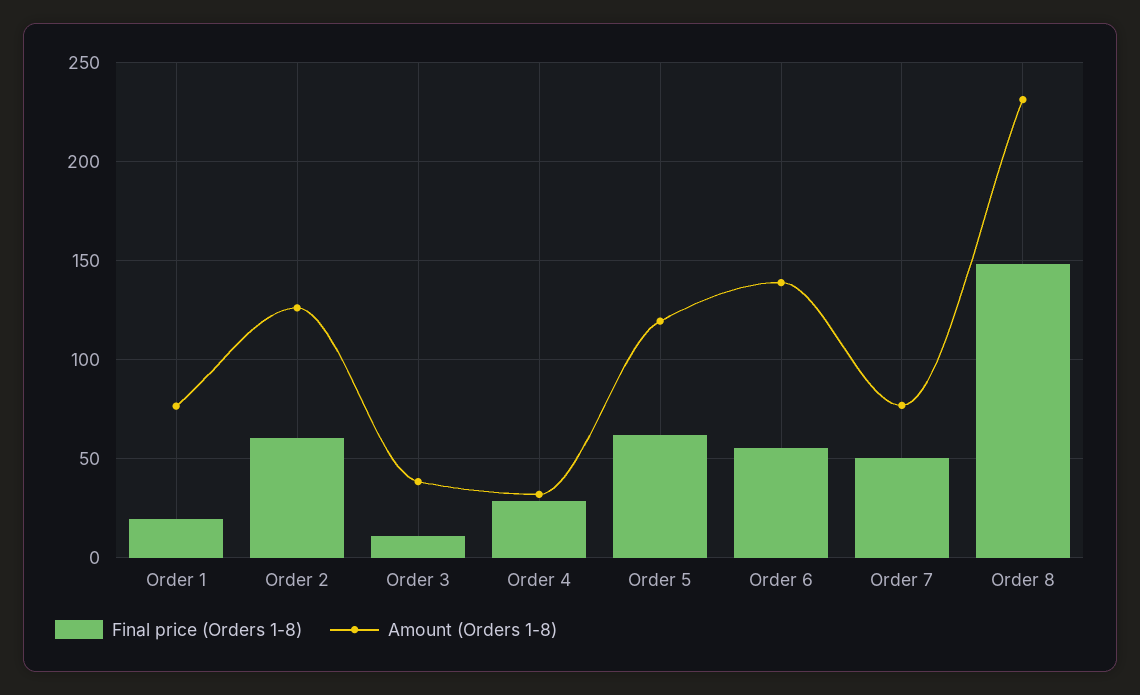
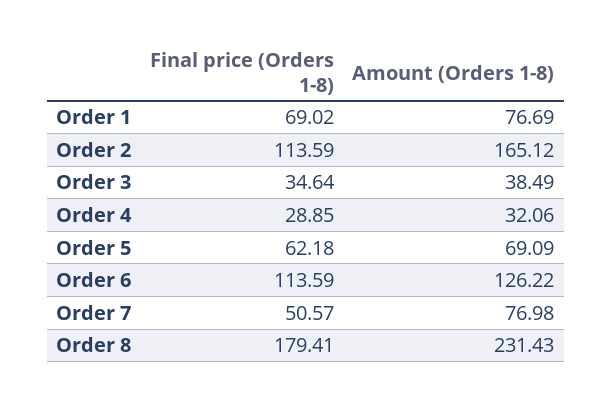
  {
    "Final price (Orders 1-8)": {
-     "Order 1": 20,
+     "Order 1": 69.02,
-     "Order 2": 60,
+     "Order 2": 113.59,
-     "Order 3": 10,
+     "Order 3": 34.64,
      "Order 4": 28.85,
      "Order 5": 62.18,
-     "Order 6": 55,
+     "Order 6": 113.59,
      "Order 7": 50.57,
-     "Order 8": 150
+     "Order 8": 179.41
    },
    "Amount (Orders 1-8)": {
      "Order 1": 76.69,
-     "Order 2": 125,
+     "Order 2": 165.12,
      "Order 3": 38.49,
      "Order 4": 32.06,
-     "Order 5": 120,
+     "Order 5": 69.09,
-     "Order 6": 140,
+     "Order 6": 126.22,
      "Order 7": 76.98,
      "Order 8": 231.43
    }
  }

